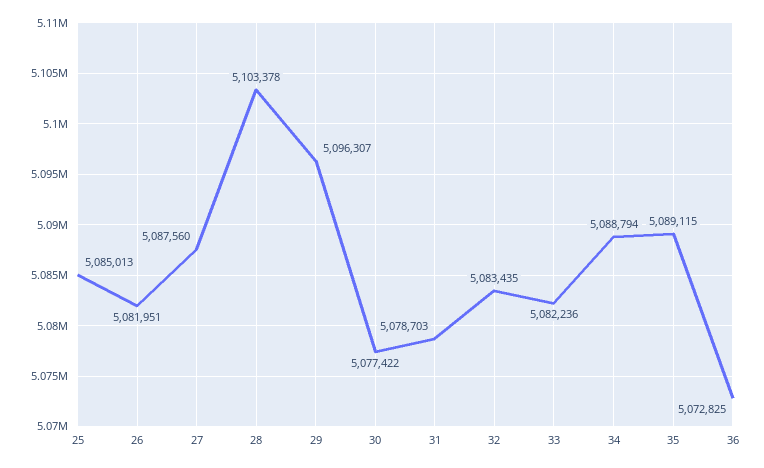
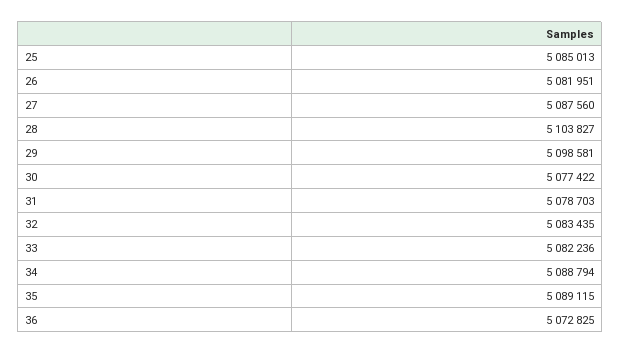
  {
    "25": 5085013,
    "26": 5081951,
    "27": 5087560,
-   "28": 5103378,
+   "28": 5103827,
-   "29": 5096307,
+   "29": 5098581,
    "30": 5077422,
    "31": 5078703,
    "32": 5083435,
    "33": 5082236,
    "34": 5088794,
    "35": 5089115,
    "36": 5072825
  }

